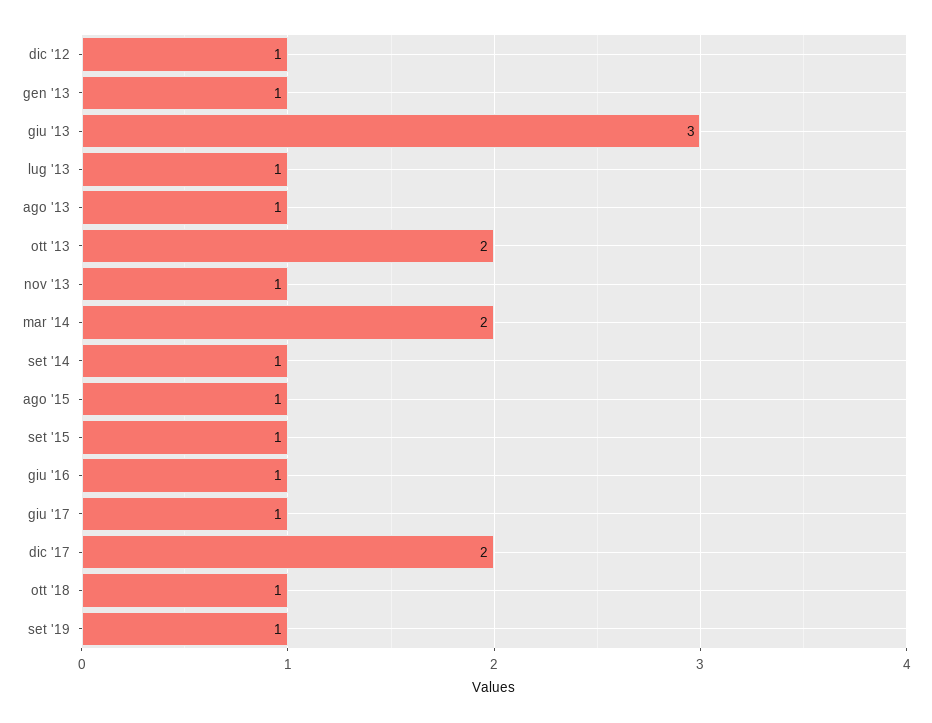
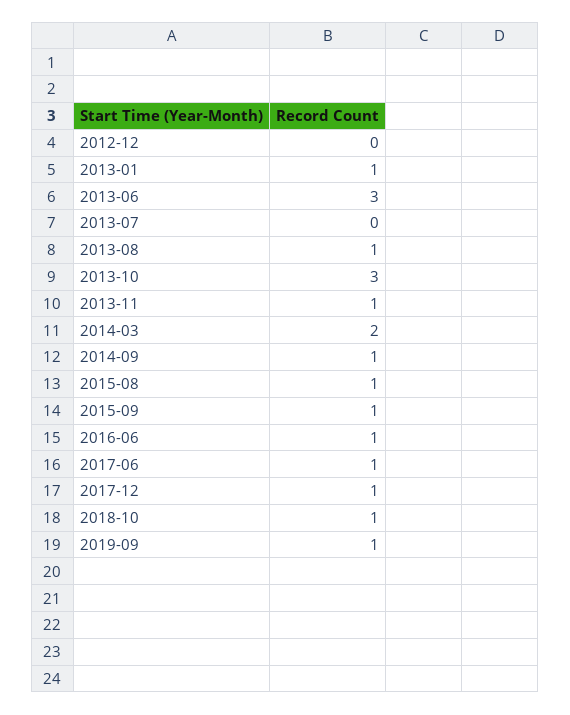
  {
-   "dic '12": 1,
+   "dic '12": 0,
    "gen '13": 1,
    "giu '13": 3,
-   "lug '13": 1,
+   "lug '13": 0,
    "ago '13": 1,
-   "ott '13": 2,
+   "ott '13": 3,
    "nov '13": 1,
    "mar '14": 2,
    "set '14": 1,
    "ago '15": 1,
    "set '15": 1,
    "giu '16": 1,
    "giu '17": 1,
-   "dic '17": 2,
+   "dic '17": 1,
    "ott '18": 1,
    "set '19": 1
  }

